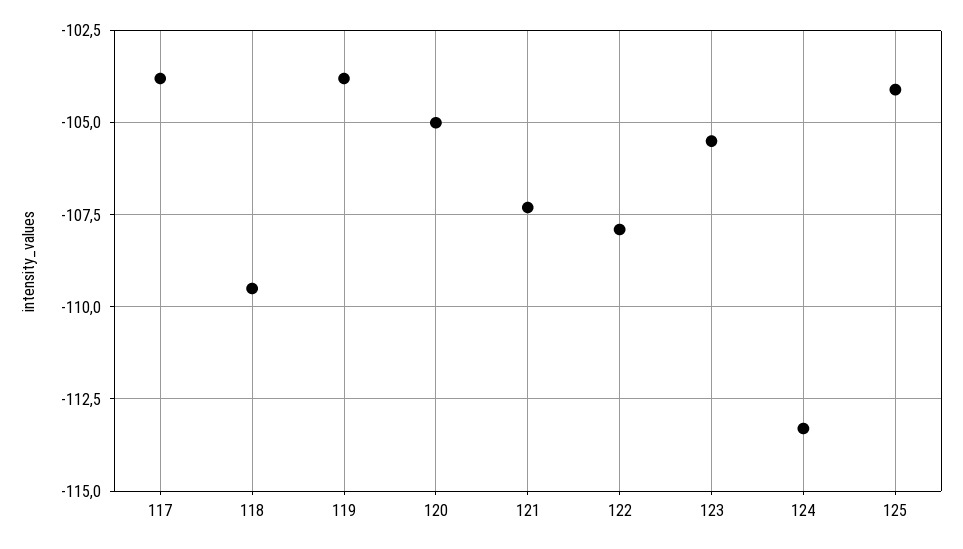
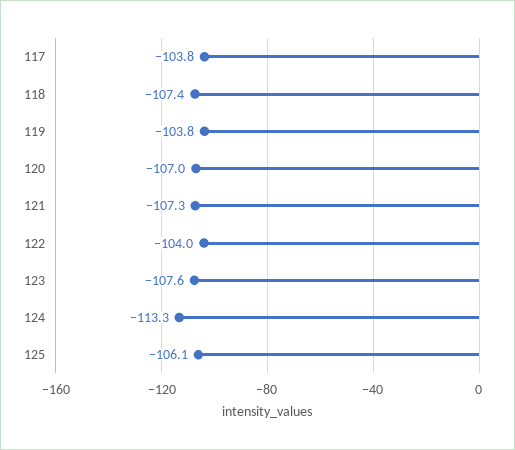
  {
    "117": -103.8,
-   "118": -109.5,
+   "118": -107.4,
    "119": -103.8,
-   "120": -105,
+   "120": -107,
    "121": -107.3,
-   "122": -108,
+   "122": -104,
-   "123": -105.5,
+   "123": -107.6,
    "124": -113.3,
-   "125": -104
+   "125": -106.1
  }

